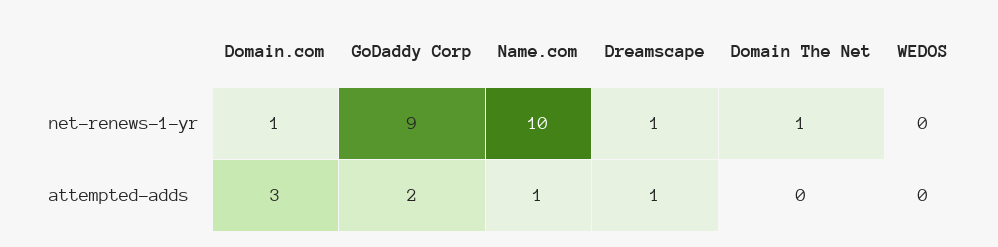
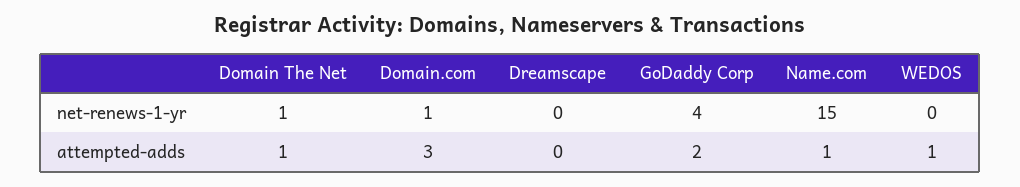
  {
    "Domain.com": {
      "net-renews-1-yr": 1,
      "attempted-adds": 3
    },
    "GoDaddy Corp": {
-     "net-renews-1-yr": 9,
+     "net-renews-1-yr": 4,
      "attempted-adds": 2
    },
    "Name.com": {
-     "net-renews-1-yr": 10,
+     "net-renews-1-yr": 15,
      "attempted-adds": 1
    },
    "Dreamscape": {
-     "net-renews-1-yr": 1,
+     "net-renews-1-yr": 0,
-     "attempted-adds": 1
+     "attempted-adds": 0
    },
    "Domain The Net": {
      "net-renews-1-yr": 1,
-     "attempted-adds": 0
+     "attempted-adds": 1
    },
    "WEDOS": {
      "net-renews-1-yr": 0,
-     "attempted-adds": 0
+     "attempted-adds": 1
    }
  }

